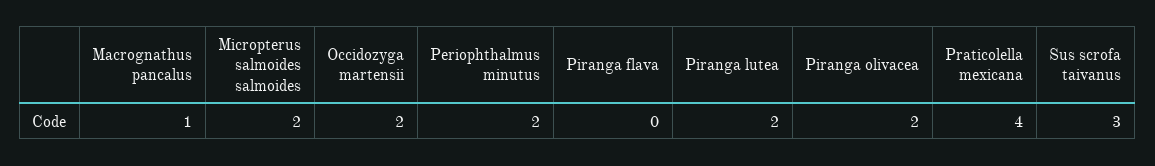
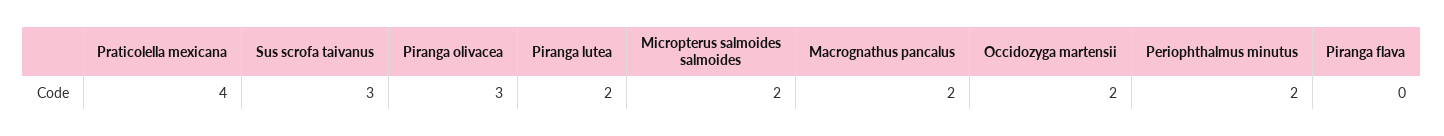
  {
-   "Macrognathus pancalus": 1,
+   "Macrognathus pancalus": 2,
    "Micropterus salmoides salmoides": 2,
    "Occidozyga martensii": 2,
    "Periophthalmus minutus": 2,
    "Piranga flava": 0,
    "Piranga lutea": 2,
-   "Piranga olivacea": 2,
+   "Piranga olivacea": 3,
    "Praticolella mexicana": 4,
    "Sus scrofa taivanus": 3
  }

